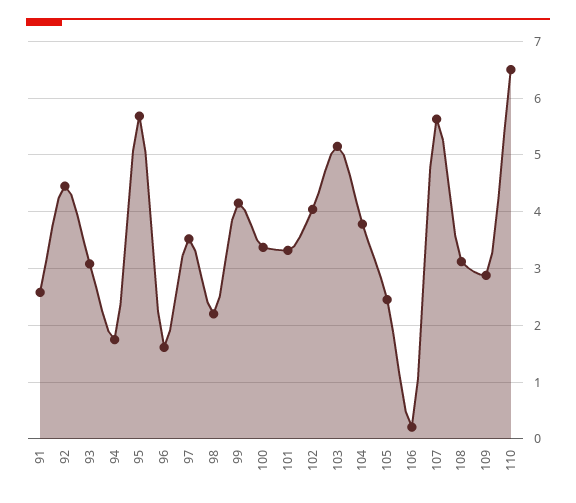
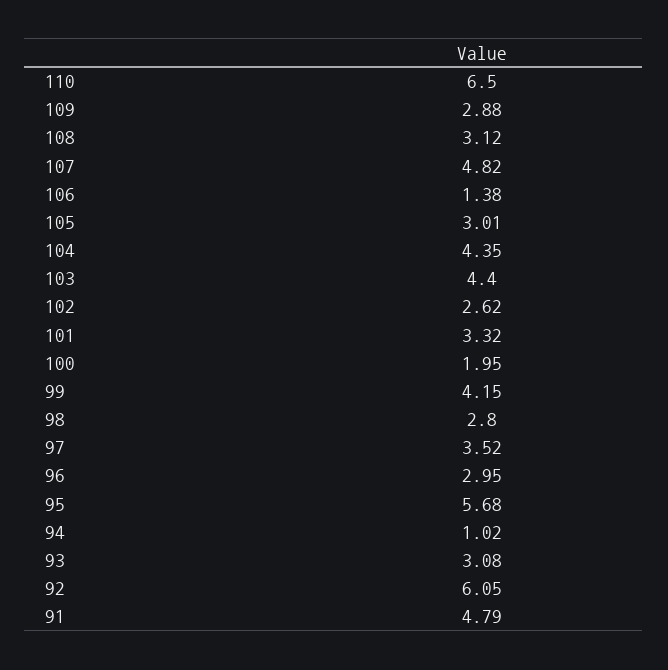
  {
-   "91": 2.6,
+   "91": 4.79,
-   "92": 4.4,
+   "92": 6.05,
    "93": 3.08,
-   "94": 1.8,
+   "94": 1.02,
    "95": 5.68,
-   "96": 1.6,
+   "96": 2.95,
    "97": 3.52,
-   "98": 2.2,
+   "98": 2.8,
    "99": 4.15,
-   "100": 3.4,
+   "100": 1.95,
    "101": 3.32,
-   "102": 4,
+   "102": 2.62,
-   "103": 5.2,
+   "103": 4.4,
-   "104": 3.8,
+   "104": 4.35,
-   "105": 2.4,
+   "105": 3.01,
-   "106": 0.2,
+   "106": 1.38,
-   "107": 5.6,
+   "107": 4.82,
    "108": 3.12,
    "109": 2.88,
    "110": 6.5
  }

